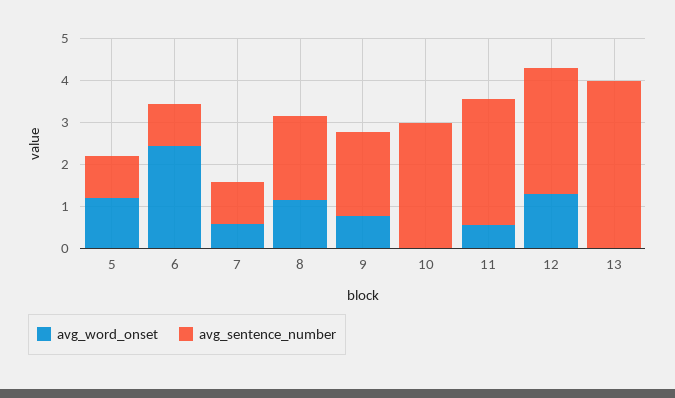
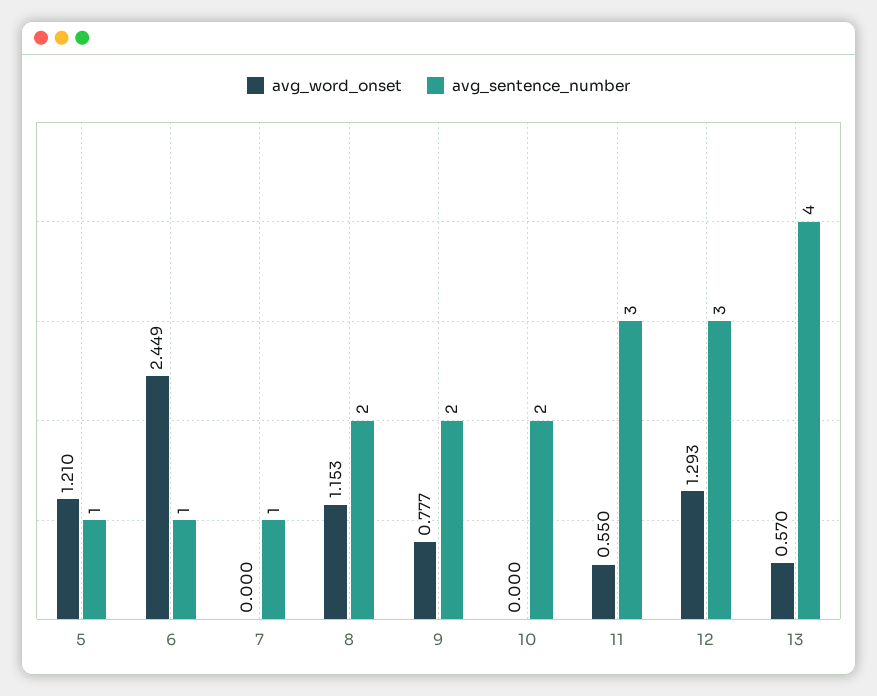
  {
    "avg_word_onset": {
      "5": 1.21,
      "6": 2.449,
-     "7": 0.6,
+     "7": 0,
      "8": 1.153,
      "9": 0.777,
      "10": 0,
      "11": 0.55,
      "12": 1.293,
-     "13": 0
+     "13": 0.57
    },
    "avg_sentence_number": {
      "5": 1,
      "6": 1,
      "7": 1,
      "8": 2,
      "9": 2,
-     "10": 3,
+     "10": 2,
      "11": 3,
      "12": 3,
      "13": 4
    }
  }

